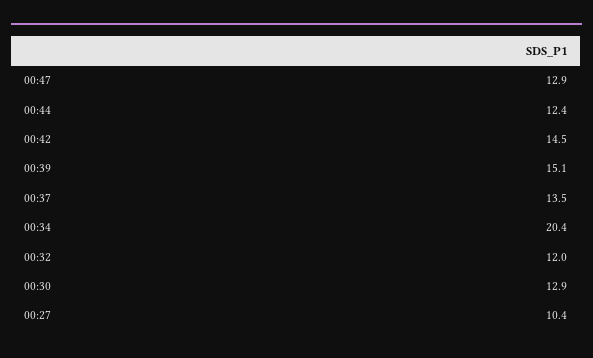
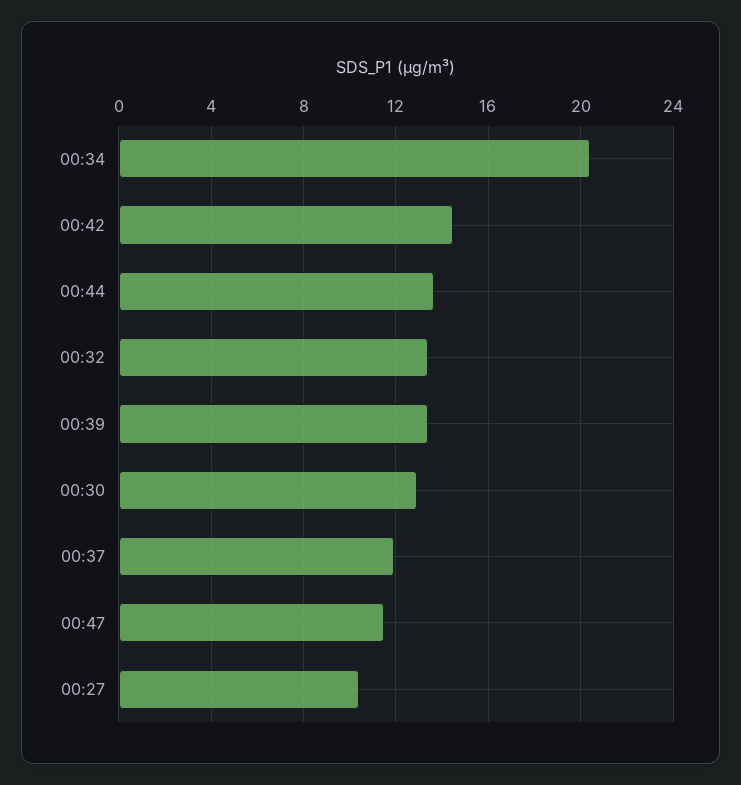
  {
-   "00:47": 12.9,
+   "00:47": 11.5,
-   "00:44": 12.4,
+   "00:44": 13.5,
    "00:42": 14.5,
-   "00:39": 15.1,
+   "00:39": 13.5,
-   "00:37": 13.5,
+   "00:37": 12,
    "00:34": 20.4,
-   "00:32": 12,
+   "00:32": 13.5,
    "00:30": 12.9,
    "00:27": 10.4
  }

